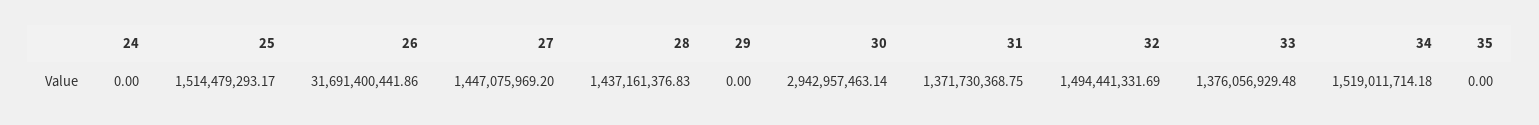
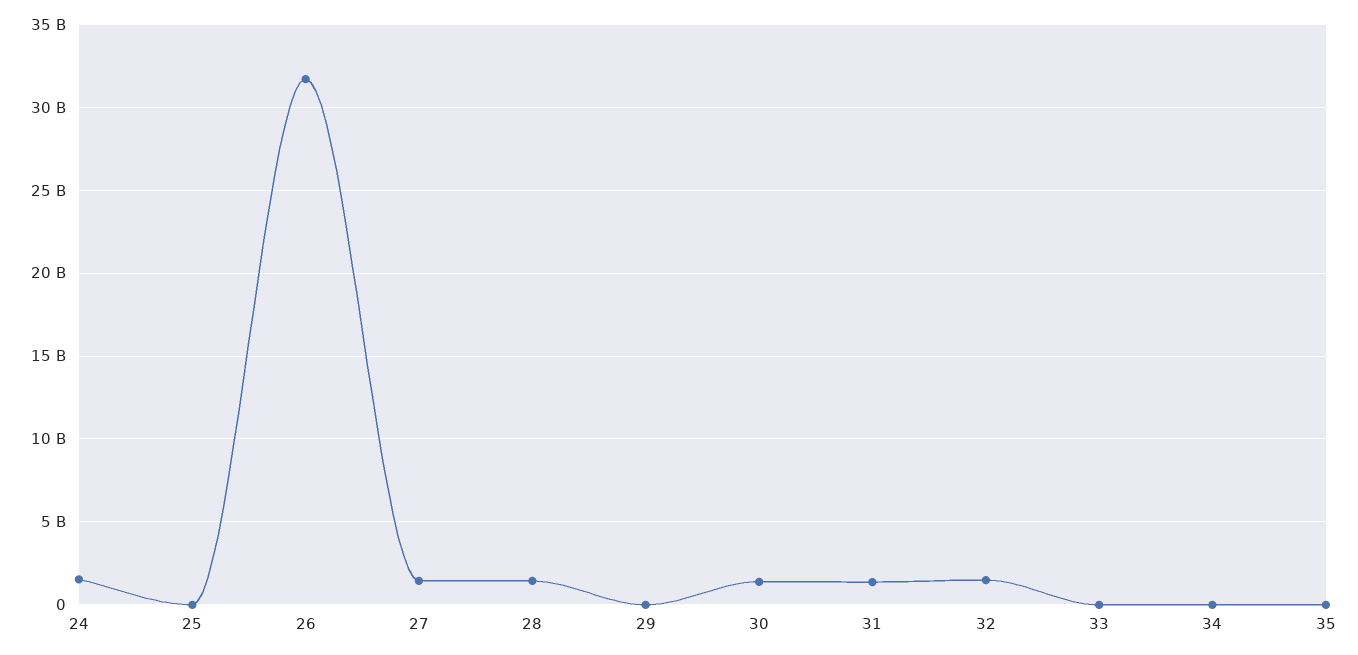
  {
-   "24": 0,
+   "24": 1500000000,
-   "25": 1514479293.17,
+   "25": 0,
    "26": 31691400441.86,
    "27": 1447075969.2,
    "28": 1437161376.83,
    "29": 0,
-   "30": 2942957463.14,
+   "30": 1500000000,
    "31": 1371730368.75,
    "32": 1494441331.69,
-   "33": 1376056929.48,
+   "33": 0,
-   "34": 1519011714.18,
+   "34": 0,
    "35": 0
  }

